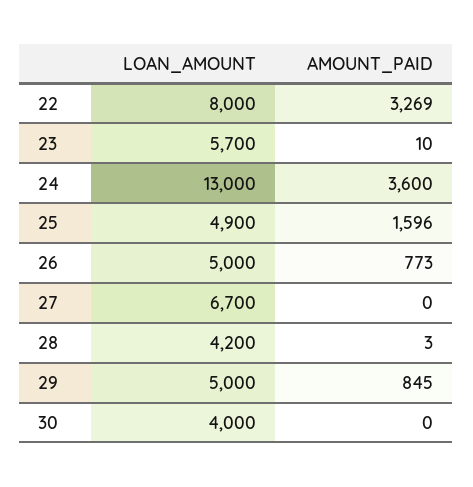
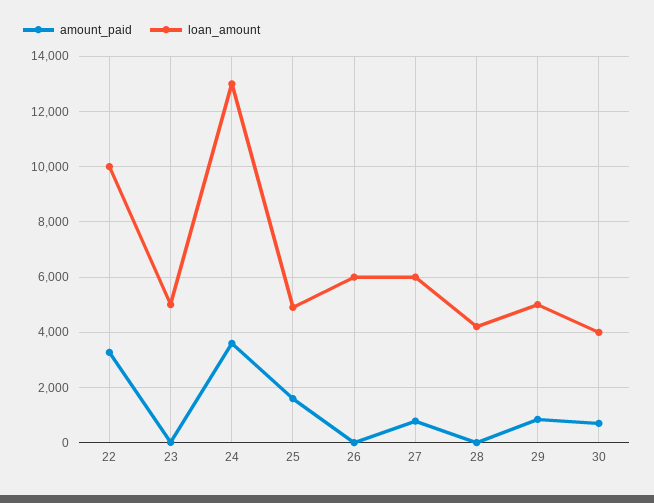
  {
    "LOAN_AMOUNT": {
-     "22": 8000,
+     "22": 10000,
-     "23": 5700,
+     "23": 5000,
      "24": 13000,
      "25": 4900,
-     "26": 5000,
+     "26": 6000,
-     "27": 6700,
+     "27": 6000,
      "28": 4200,
      "29": 5000,
      "30": 4000
    },
    "AMOUNT_PAID": {
      "22": 3269,
      "23": 10,
      "24": 3600,
      "25": 1596,
-     "26": 773,
+     "26": 0,
-     "27": 0,
+     "27": 750,
      "28": 3,
      "29": 845,
-     "30": 0
+     "30": 750
    }
  }

